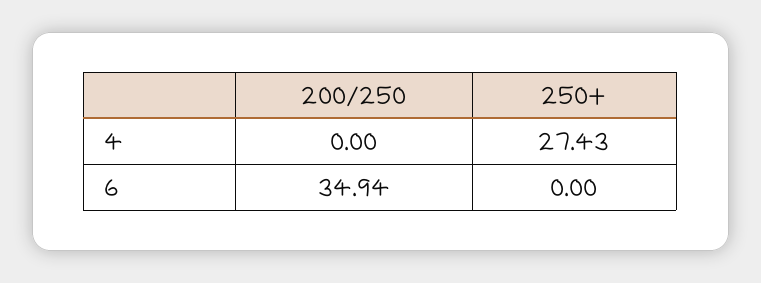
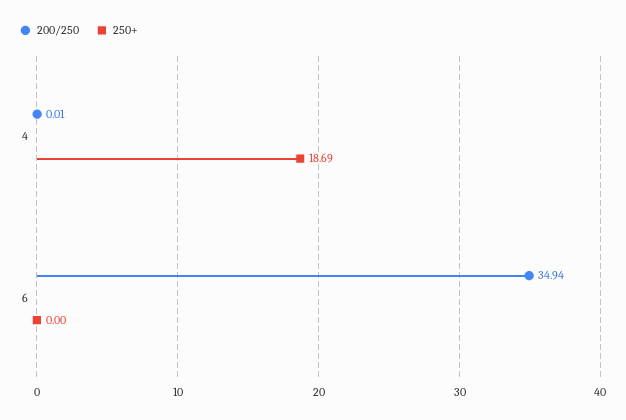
  {
    "200/250": {
-     "4": 0,
+     "4": 0.01,
      "6": 34.94
    },
    "250+": {
-     "4": 27.43,
+     "4": 18.69,
      "6": 0
    }
  }

